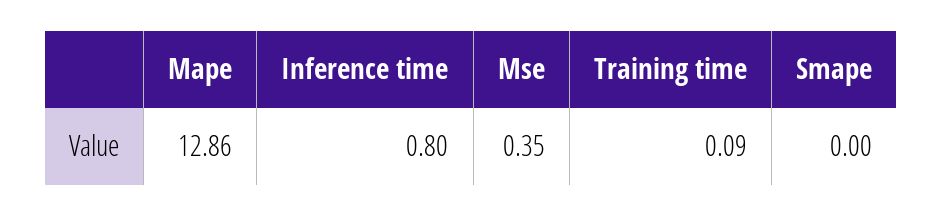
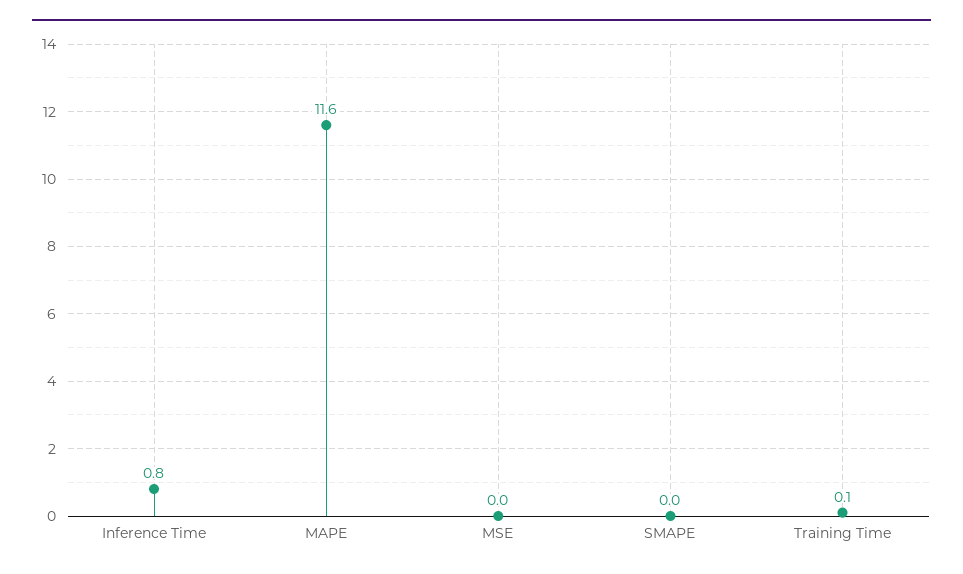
  {
-   "Mape": 12.86,
+   "Mape": 11.6,
    "Inference time": 0.8,
-   "Mse": 0.35,
+   "Mse": 0,
    "Training time": 0.09,
    "Smape": 0
  }

